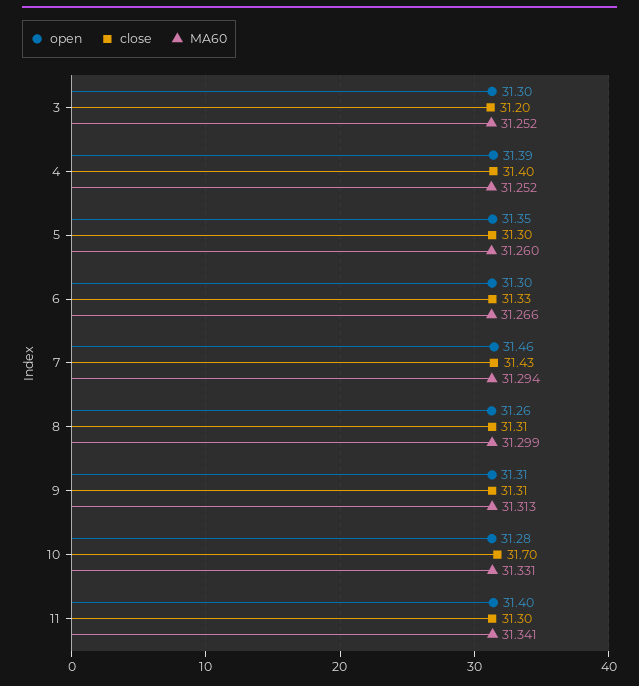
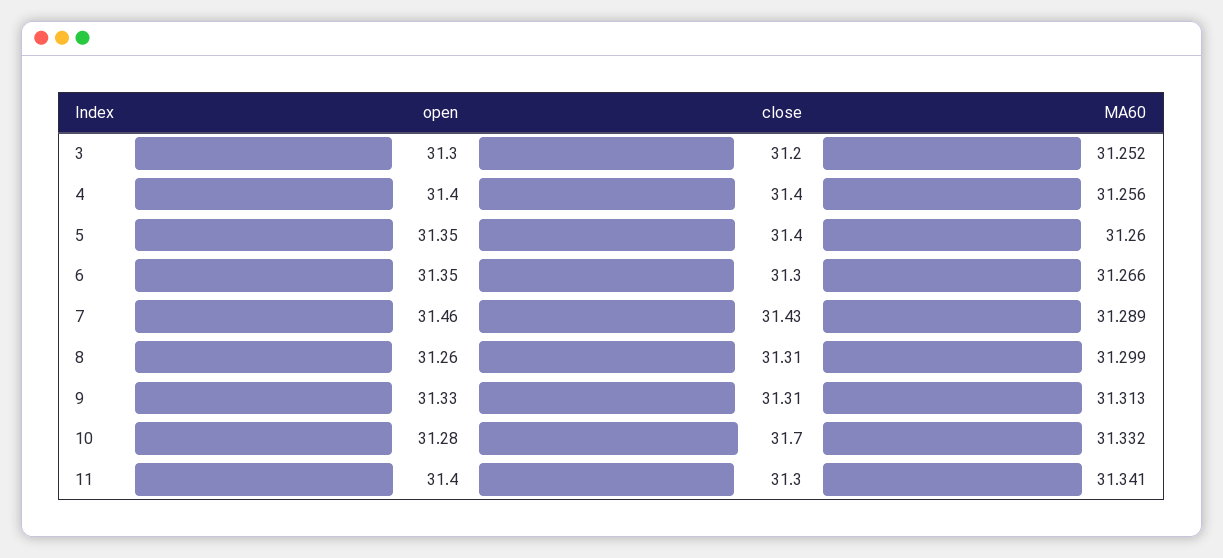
  {
    "open": {
      "3": 31.3,
-     "4": 31.39,
+     "4": 31.4,
      "5": 31.35,
-     "6": 31.3,
+     "6": 31.35,
      "7": 31.46,
      "8": 31.26,
-     "9": 31.31,
+     "9": 31.33,
      "10": 31.28,
      "11": 31.4
    },
    "close": {
      "3": 31.2,
      "4": 31.4,
-     "5": 31.3,
+     "5": 31.4,
-     "6": 31.33,
+     "6": 31.3,
      "7": 31.43,
      "8": 31.31,
      "9": 31.31,
      "10": 31.7,
      "11": 31.3
    },
    "MA60": {
      "3": 31.252,
-     "4": 31.252,
+     "4": 31.256,
      "5": 31.26,
      "6": 31.266,
-     "7": 31.294,
+     "7": 31.289,
      "8": 31.299,
      "9": 31.313,
-     "10": 31.331,
+     "10": 31.332,
      "11": 31.341
    }
  }

